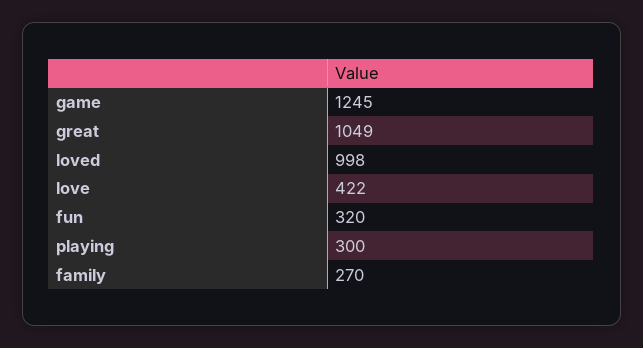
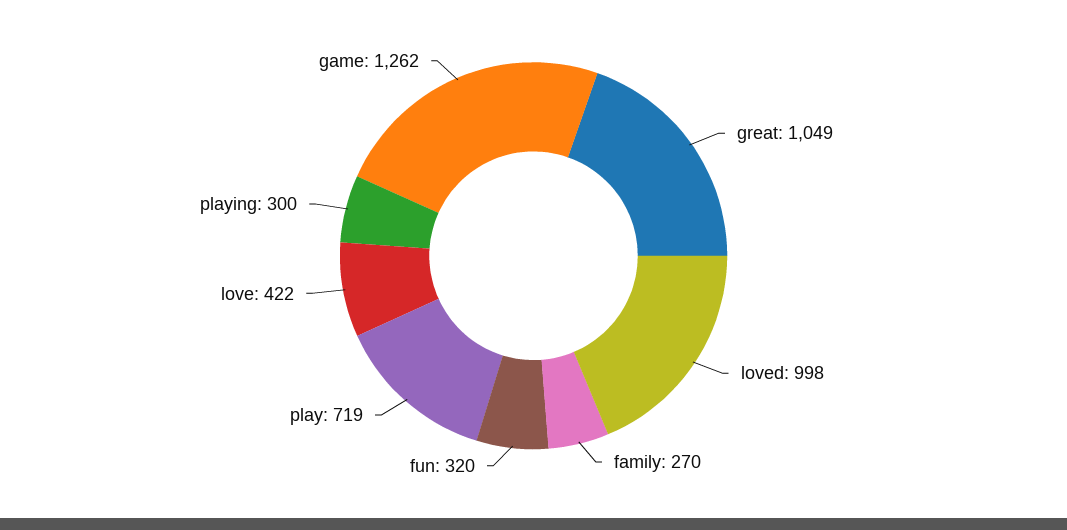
  {
-   "game": 1245,
+   "game": 1262,
    "great": 1049,
    "loved": 998,
    "love": 422,
    "fun": 320,
    "playing": 300,
-   "family": 270
+   "family": 270,
+   "play": 719
  }

